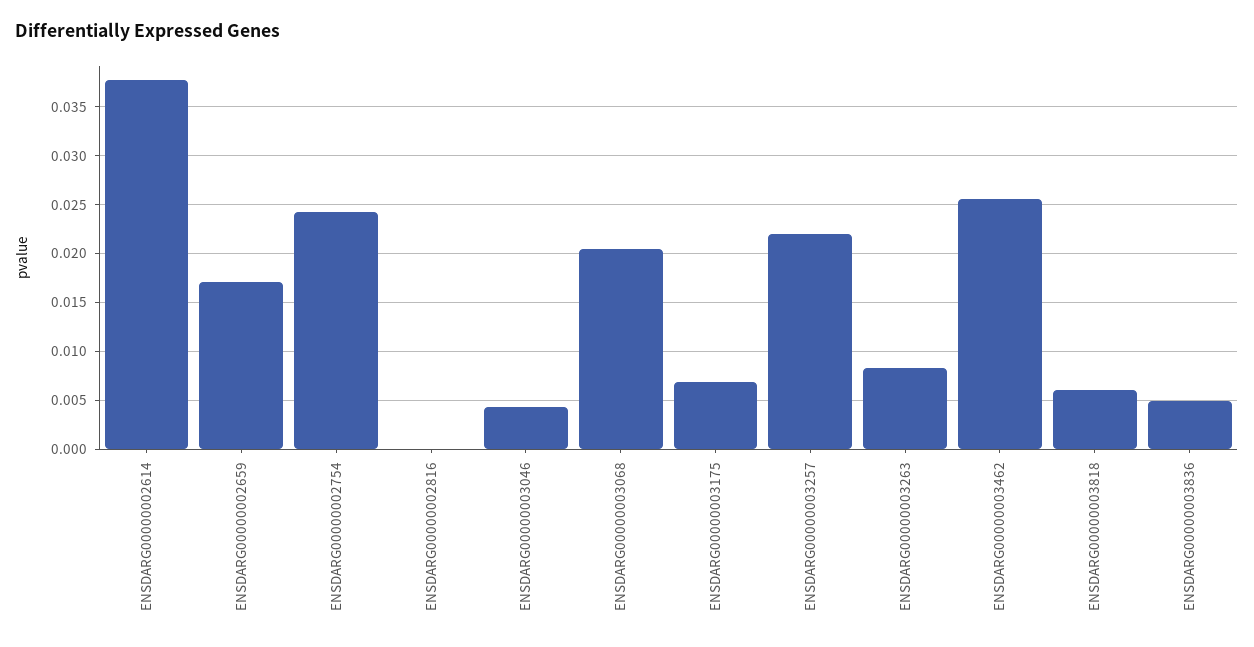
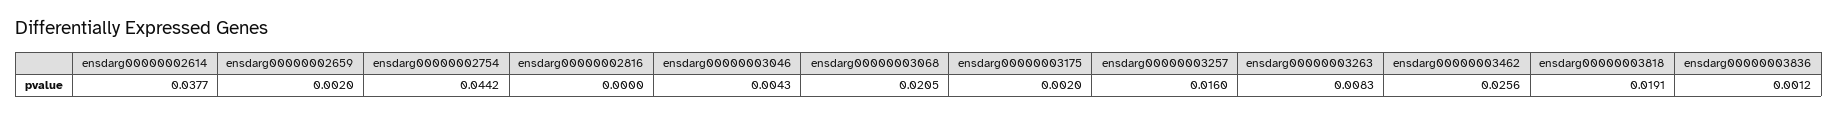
  {
    "ENSDARG00000002614": 0.0377,
-   "ENSDARG00000002659": 0.017,
+   "ENSDARG00000002659": 0.002,
-   "ENSDARG00000002754": 0.024,
+   "ENSDARG00000002754": 0.0442,
    "ENSDARG00000002816": 0,
    "ENSDARG00000003046": 0.0043,
    "ENSDARG00000003068": 0.0205,
-   "ENSDARG00000003175": 0.007,
+   "ENSDARG00000003175": 0.002,
-   "ENSDARG00000003257": 0.022,
+   "ENSDARG00000003257": 0.016,
    "ENSDARG00000003263": 0.0083,
    "ENSDARG00000003462": 0.0256,
-   "ENSDARG00000003818": 0.006,
+   "ENSDARG00000003818": 0.0191,
-   "ENSDARG00000003836": 0.005
+   "ENSDARG00000003836": 0.0012
  }

